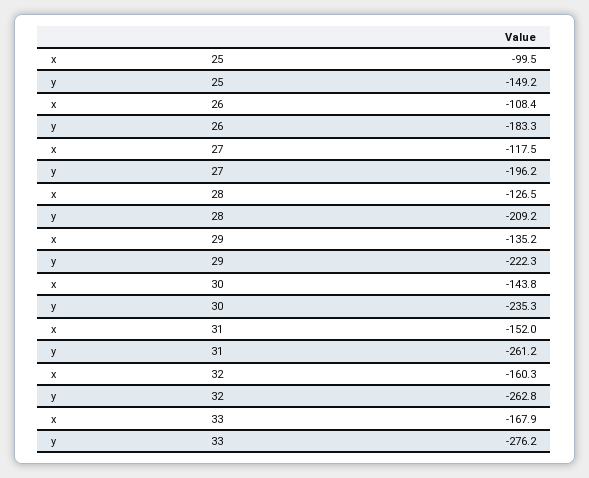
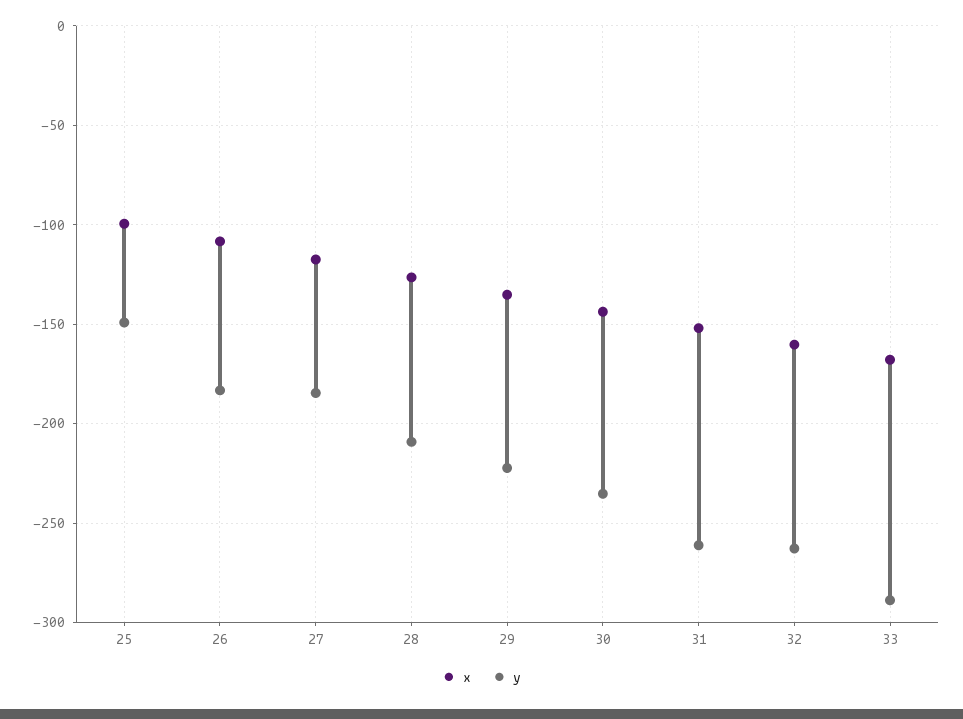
  {
    "x": {
      "25": -99.5,
      "26": -108.4,
      "27": -117.5,
      "28": -126.5,
      "29": -135.2,
      "30": -143.8,
      "31": -152,
      "32": -160.3,
      "33": -167.9
    },
    "y": {
      "25": -149.2,
      "26": -183.3,
-     "27": -196.2,
+     "27": -185,
      "28": -209.2,
      "29": -222.3,
      "30": -235.3,
      "31": -261.2,
      "32": -262.8,
-     "33": -276.2
+     "33": -290
    }
  }

